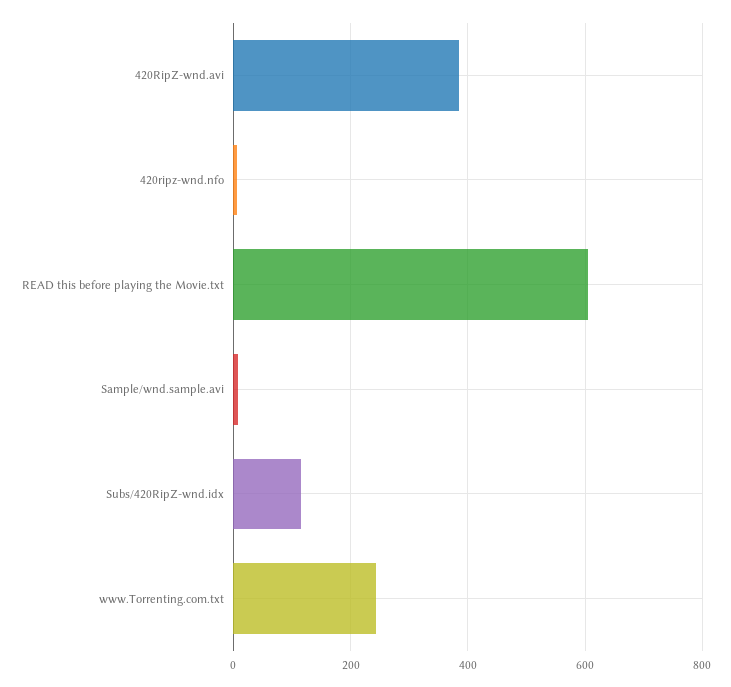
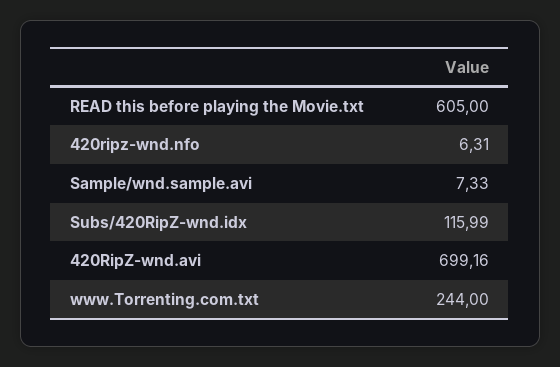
  {
-   "420RipZ-wnd.avi": 380,
+   "420RipZ-wnd.avi": 699.16,
    "420ripz-wnd.nfo": 6.31,
    "READ this before playing the Movie.txt": 605,
    "Sample/wnd.sample.avi": 7.33,
    "Subs/420RipZ-wnd.idx": 115.99,
    "www.Torrenting.com.txt": 244
  }

